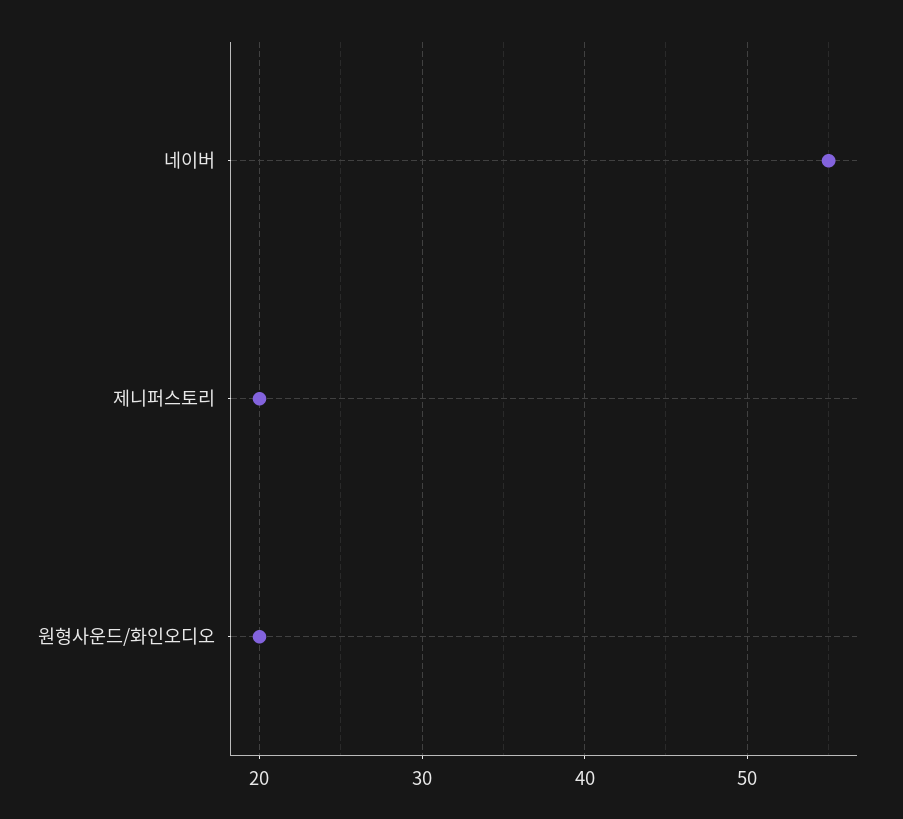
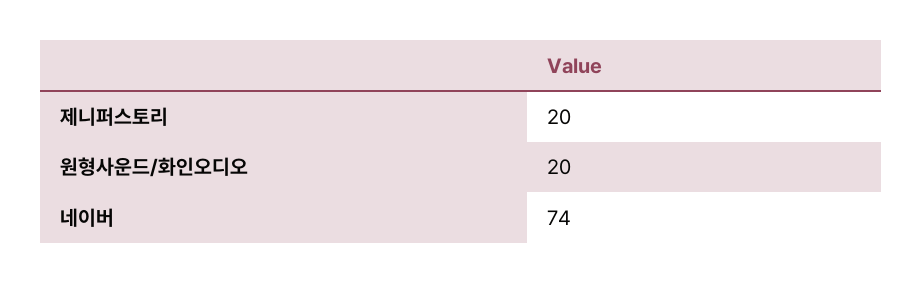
  {
-   "네이버": 55,
+   "네이버": 74,
    "제니퍼스토리": 20,
    "원형사운드/화인오디오": 20
  }

